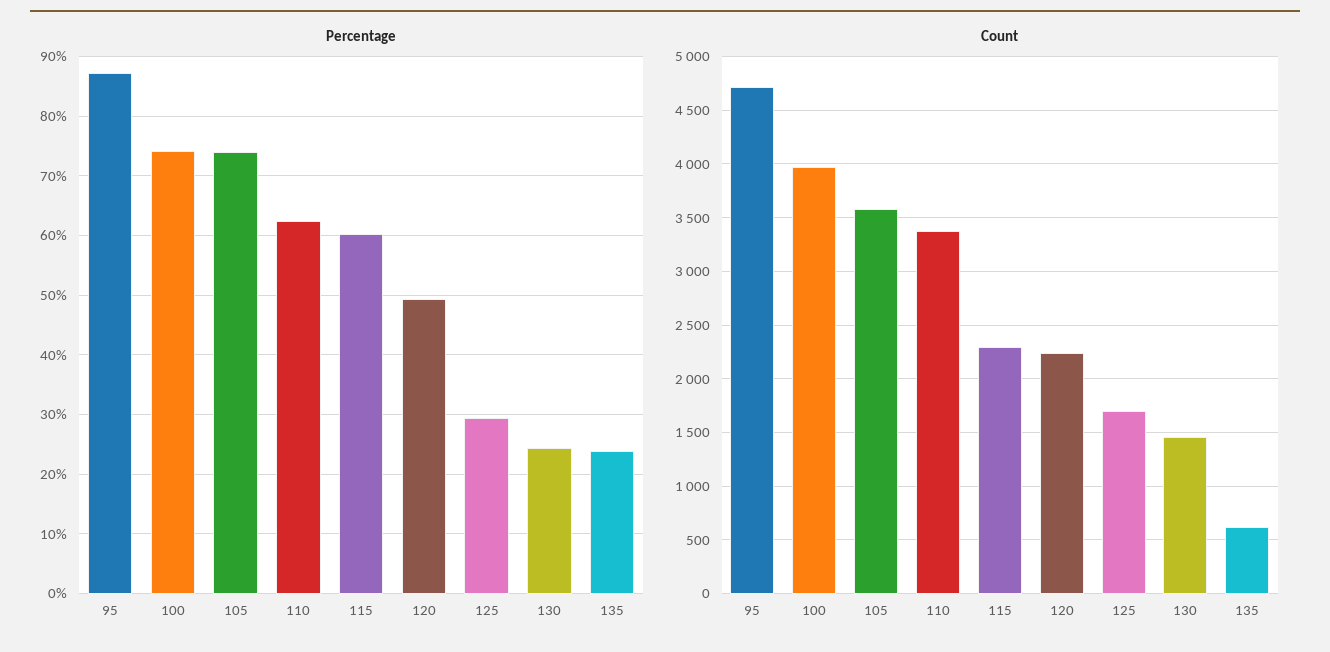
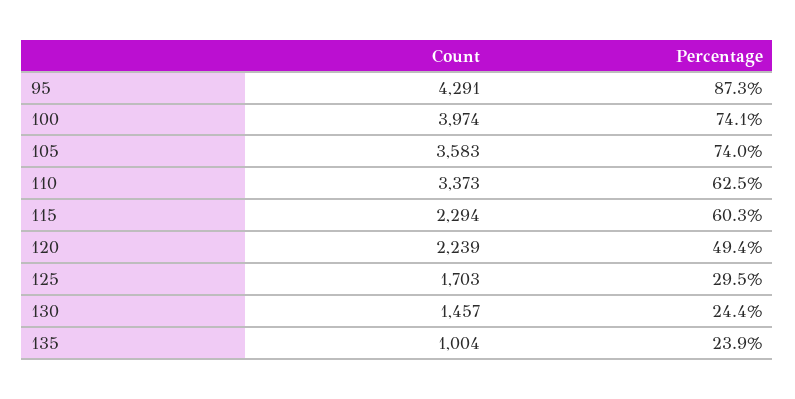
  {
    "Percentage": {
      "95": 87.3,
      "100": 74.1,
      "105": 74,
      "110": 62.5,
      "115": 60.3,
      "120": 49.4,
      "125": 29.5,
      "130": 24.4,
      "135": 23.9
    },
    "Count": {
-     "95": 4700,
+     "95": 4291,
      "100": 3974,
      "105": 3583,
      "110": 3373,
      "115": 2294,
      "120": 2239,
      "125": 1703,
      "130": 1457,
-     "135": 600
+     "135": 1004
    }
  }

